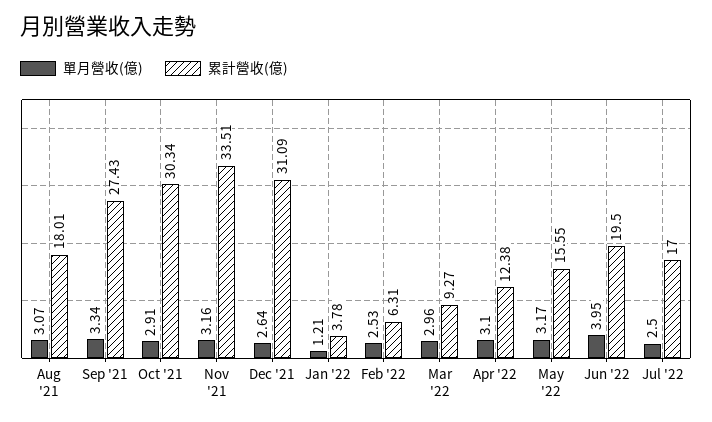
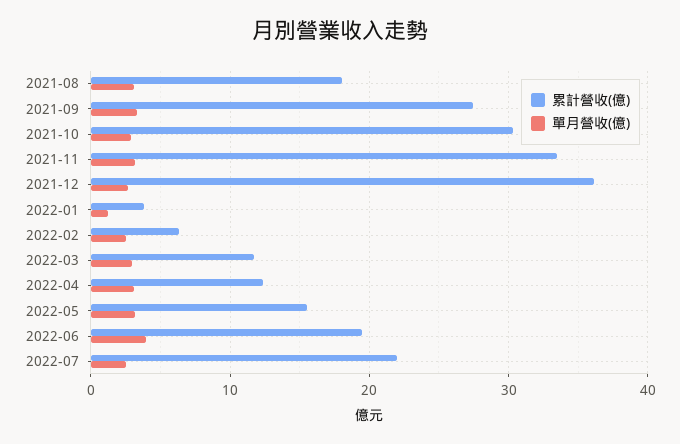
  {
    "單月營收(億)": {
      "Aug '21": 3.07,
      "Sep '21": 3.34,
      "Oct '21": 2.91,
      "Nov '21": 3.16,
      "Dec '21": 2.64,
      "Jan '22": 1.21,
      "Feb '22": 2.53,
      "Mar '22": 2.96,
      "Apr '22": 3.1,
      "May '22": 3.17,
      "Jun '22": 3.95,
      "Jul '22": 2.5
    },
    "累計營收(億)": {
      "Aug '21": 18.01,
      "Sep '21": 27.43,
      "Oct '21": 30.34,
      "Nov '21": 33.51,
-     "Dec '21": 31.09,
+     "Dec '21": 36,
      "Jan '22": 3.78,
      "Feb '22": 6.31,
-     "Mar '22": 9.27,
+     "Mar '22": 12,
      "Apr '22": 12.38,
      "May '22": 15.55,
      "Jun '22": 19.5,
-     "Jul '22": 17
+     "Jul '22": 22
    }
  }

